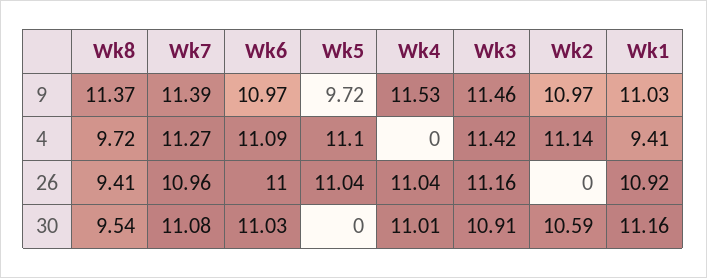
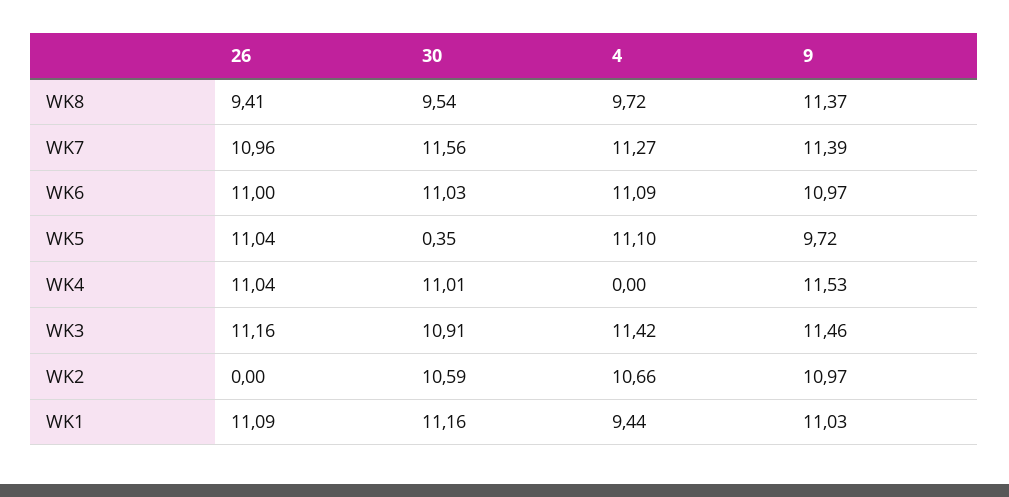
  {
    "Wk8": {
      "9": 11.37,
      "4": 9.72,
      "26": 9.41,
      "30": 9.54
    },
    "Wk7": {
      "9": 11.39,
      "4": 11.27,
      "26": 10.96,
-     "30": 11.08
+     "30": 11.56
    },
    "Wk6": {
      "9": 10.97,
      "4": 11.09,
      "26": 11,
      "30": 11.03
    },
    "Wk5": {
      "9": 9.72,
      "4": 11.1,
      "26": 11.04,
-     "30": 0
+     "30": 0.35
    },
    "Wk4": {
      "9": 11.53,
      "4": 0,
      "26": 11.04,
      "30": 11.01
    },
    "Wk3": {
      "9": 11.46,
      "4": 11.42,
      "26": 11.16,
      "30": 10.91
    },
    "Wk2": {
      "9": 10.97,
-     "4": 11.14,
+     "4": 10.66,
      "26": 0,
      "30": 10.59
    },
    "Wk1": {
      "9": 11.03,
-     "4": 9.41,
+     "4": 9.44,
-     "26": 10.92,
+     "26": 11.09,
      "30": 11.16
    }
  }

